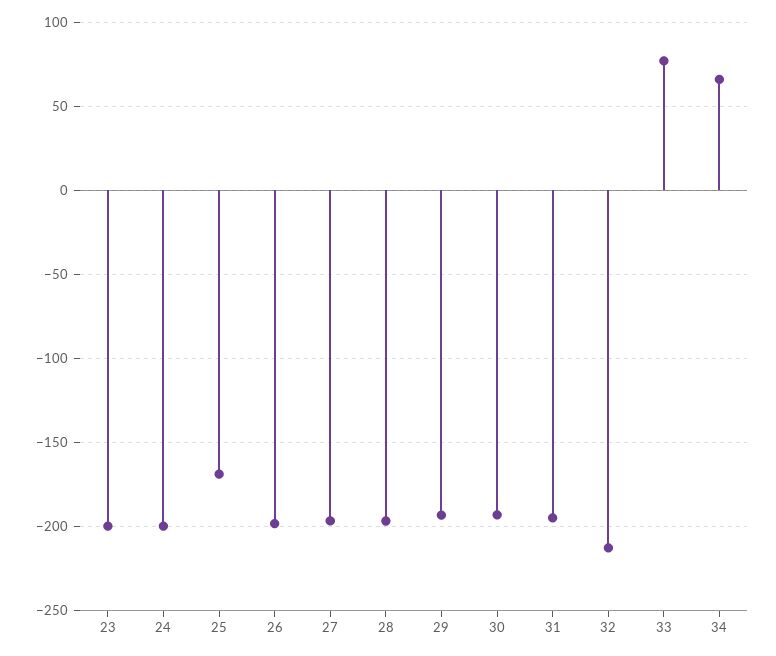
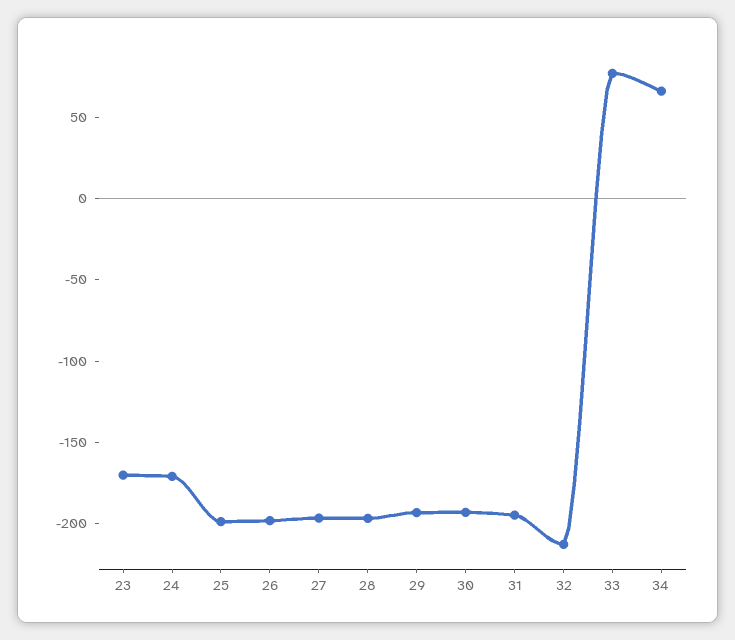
  {
-   "23": -200,
+   "23": -170,
-   "24": -200,
+   "24": -170,
-   "25": -170,
+   "25": -200,
    "26": -200,
    "27": -195,
    "28": -195,
    "29": -195,
    "30": -195,
    "31": -195,
    "32": -215,
    "33": 75,
    "34": 65
  }

